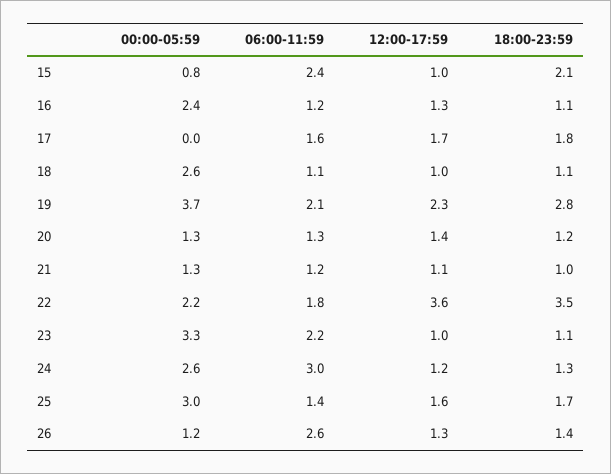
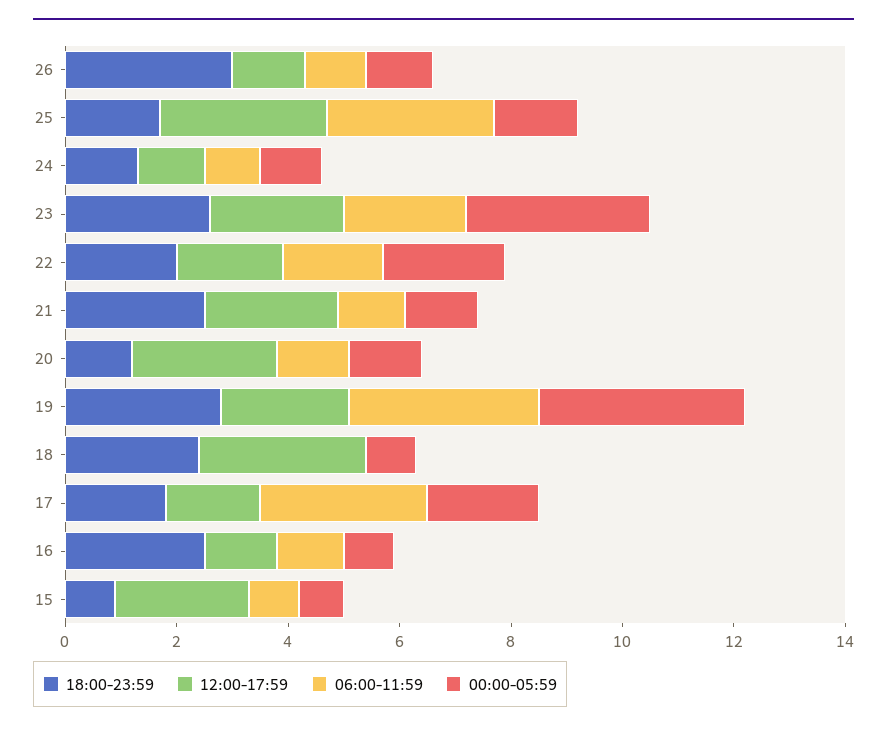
  {
    "00:00-05:59": {
      "15": 0.8,
-     "16": 2.4,
+     "16": 1,
-     "17": 0,
+     "17": 2,
-     "18": 2.6,
+     "18": 1,
      "19": 3.7,
      "20": 1.3,
      "21": 1.3,
      "22": 2.2,
      "23": 3.3,
-     "24": 2.6,
+     "24": 1,
-     "25": 3,
+     "25": 1.5,
      "26": 1.2
    },
    "06:00-11:59": {
-     "15": 2.4,
+     "15": 1,
      "16": 1.2,
-     "17": 1.6,
+     "17": 3,
-     "18": 1.1,
+     "18": 0,
-     "19": 2.1,
+     "19": 3.5,
      "20": 1.3,
      "21": 1.2,
      "22": 1.8,
      "23": 2.2,
-     "24": 3,
+     "24": 1,
-     "25": 1.4,
+     "25": 3,
-     "26": 2.6
+     "26": 1
    },
    "12:00-17:59": {
-     "15": 1,
+     "15": 2.5,
      "16": 1.3,
      "17": 1.7,
-     "18": 1,
+     "18": 3,
      "19": 2.3,
-     "20": 1.4,
+     "20": 2.5,
-     "21": 1.1,
+     "21": 2.5,
-     "22": 3.6,
+     "22": 2,
-     "23": 1,
+     "23": 2.5,
      "24": 1.2,
-     "25": 1.6,
+     "25": 3,
      "26": 1.3
    },
    "18:00-23:59": {
-     "15": 2.1,
+     "15": 1,
-     "16": 1.1,
+     "16": 2.5,
      "17": 1.8,
-     "18": 1.1,
+     "18": 2.5,
      "19": 2.8,
      "20": 1.2,
-     "21": 1,
+     "21": 2.5,
-     "22": 3.5,
+     "22": 2,
-     "23": 1.1,
+     "23": 2.5,
      "24": 1.3,
      "25": 1.7,
-     "26": 1.4
+     "26": 3
    }
  }

